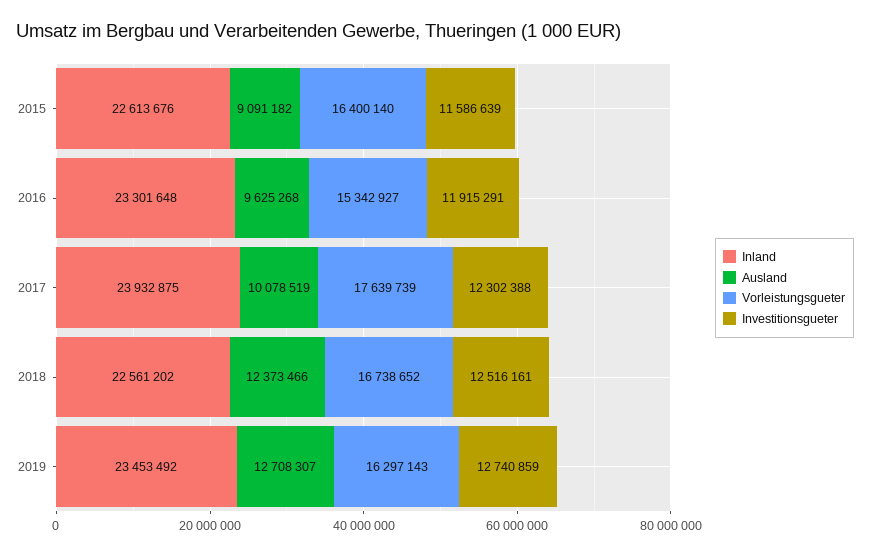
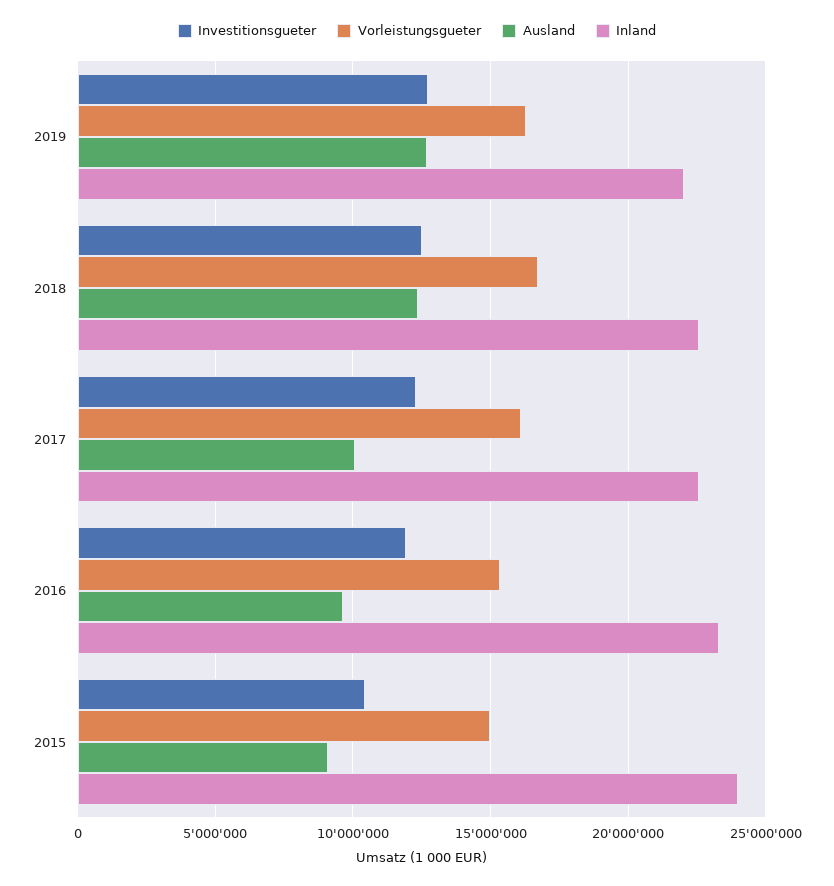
  {
    "Inland": {
-     "2015": 22613676,
+     "2015": 24000000,
      "2016": 23301648,
-     "2017": 23932875,
+     "2017": 22500000,
      "2018": 22561202,
-     "2019": 23453492
+     "2019": 22000000
    },
    "Ausland": {
      "2015": 9091182,
      "2016": 9625268,
      "2017": 10078519,
      "2018": 12373466,
      "2019": 12708307
    },
    "Vorleistungsgueter": {
-     "2015": 16400140,
+     "2015": 15000000,
      "2016": 15342927,
-     "2017": 17639739,
+     "2017": 16000000,
      "2018": 16738652,
      "2019": 16297143
    },
    "Investitionsgueter": {
-     "2015": 11586639,
+     "2015": 10500000,
      "2016": 11915291,
      "2017": 12302388,
      "2018": 12516161,
      "2019": 12740859
    }
  }

